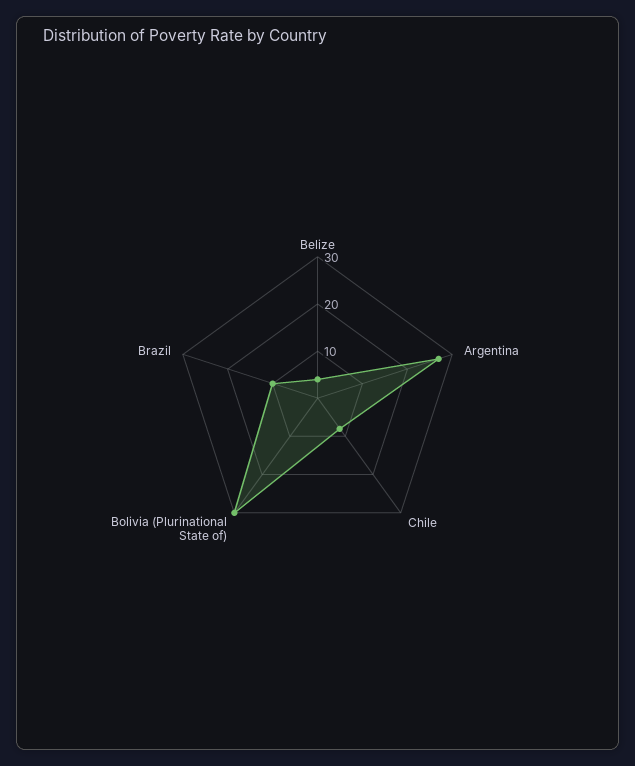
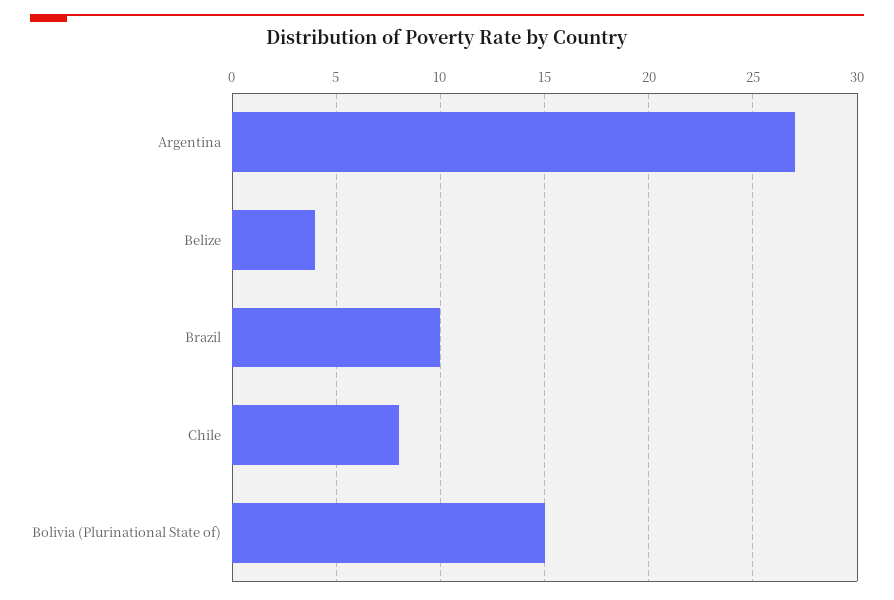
  {
    "Belize": 4,
    "Argentina": 27,
    "Chile": 8,
-   "Bolivia (Plurinational State of)": 30,
+   "Bolivia (Plurinational State of)": 15,
    "Brazil": 10
  }

